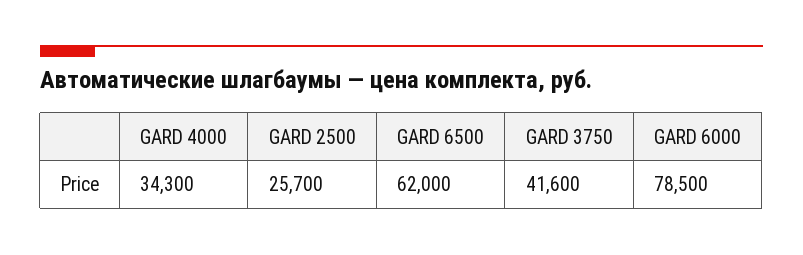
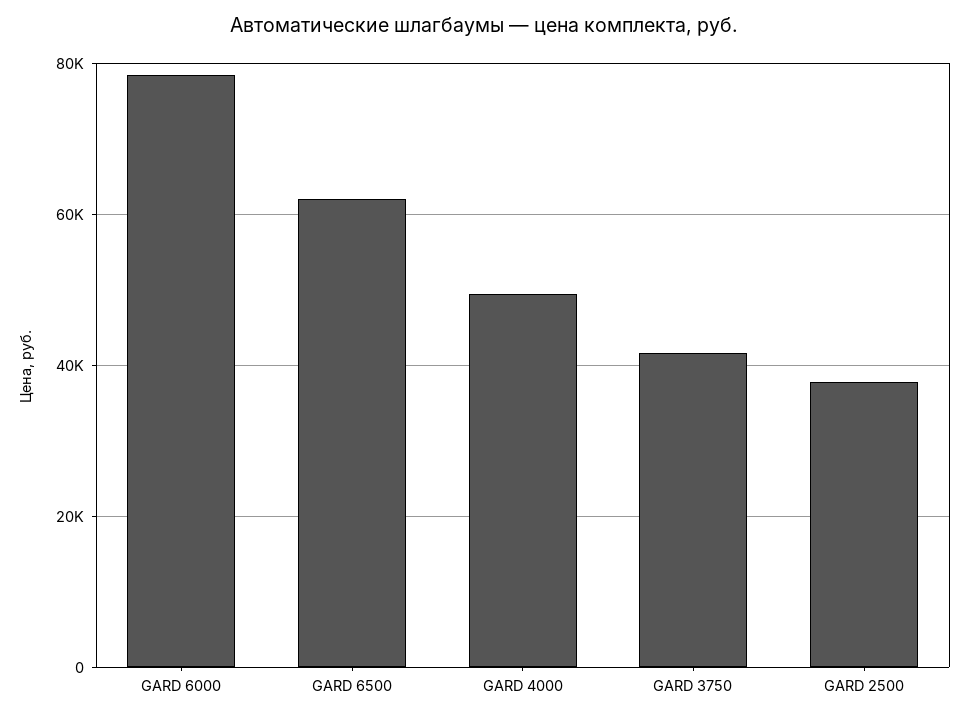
  {
-   "GARD 4000": 34300,
+   "GARD 4000": 50000,
-   "GARD 2500": 25700,
+   "GARD 2500": 38000,
    "GARD 6500": 62000,
    "GARD 3750": 41600,
    "GARD 6000": 78500
  }

